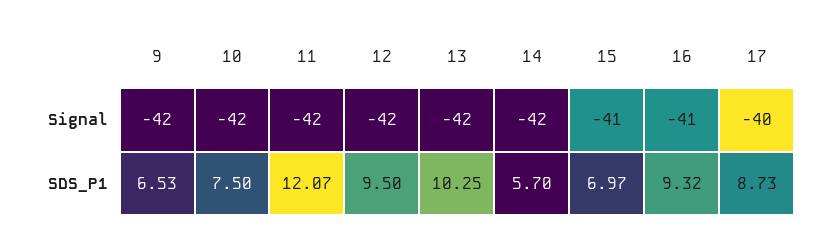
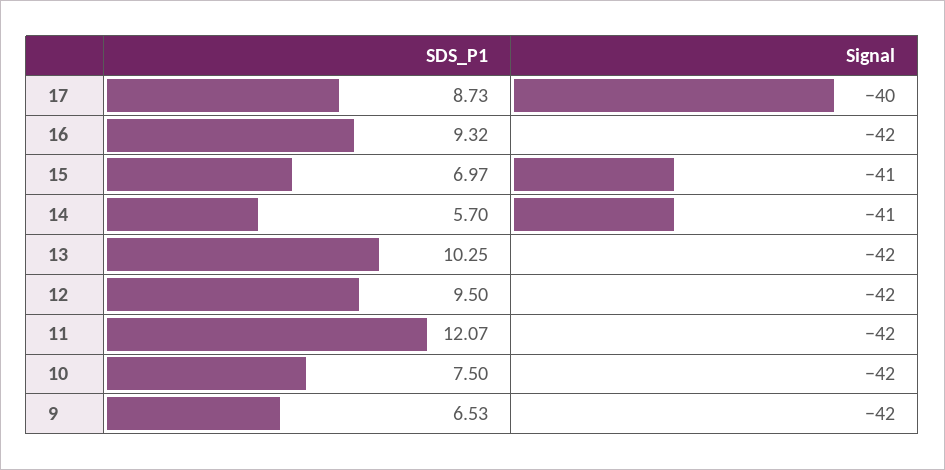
  {
    "9": {
      "Signal": -42,
      "SDS_P1": 6.53
    },
    "10": {
      "Signal": -42,
      "SDS_P1": 7.5
    },
    "11": {
      "Signal": -42,
      "SDS_P1": 12.07
    },
    "12": {
      "Signal": -42,
      "SDS_P1": 9.5
    },
    "13": {
      "Signal": -42,
      "SDS_P1": 10.25
    },
    "14": {
-     "Signal": -42,
+     "Signal": -41,
      "SDS_P1": 5.7
    },
    "15": {
      "Signal": -41,
      "SDS_P1": 6.97
    },
    "16": {
-     "Signal": -41,
+     "Signal": -42,
      "SDS_P1": 9.32
    },
    "17": {
      "Signal": -40,
      "SDS_P1": 8.73
    }
  }

